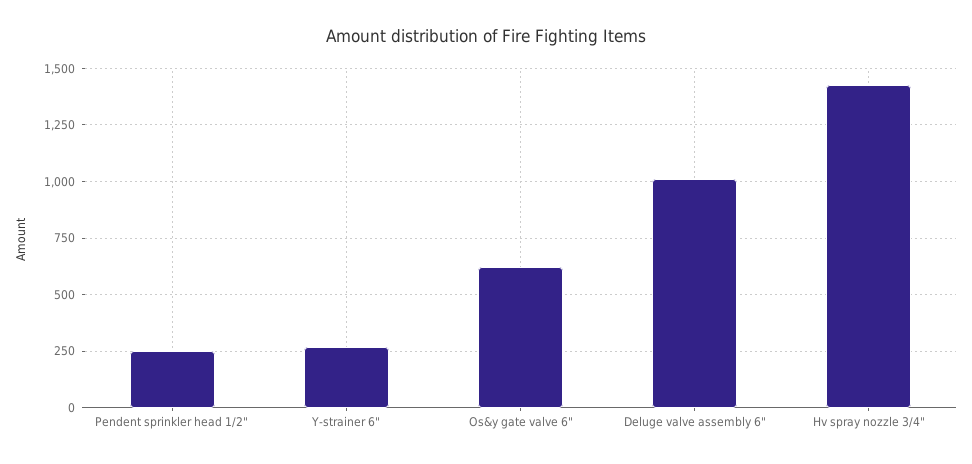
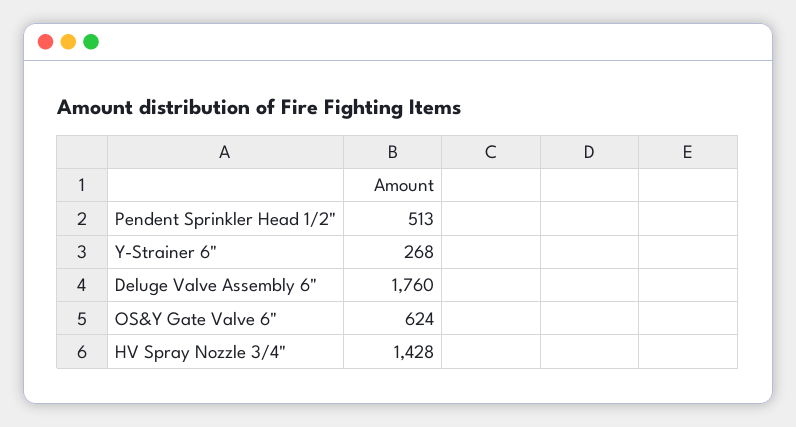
  {
-   "Pendent sprinkler head 1/2\"": 250,
+   "Pendent sprinkler head 1/2\"": 513,
    "Y-strainer 6\"": 268,
    "Os&y gate valve 6\"": 624,
-   "Deluge valve assembly 6\"": 1000,
+   "Deluge valve assembly 6\"": 1760,
    "Hv spray nozzle 3/4\"": 1428
  }

